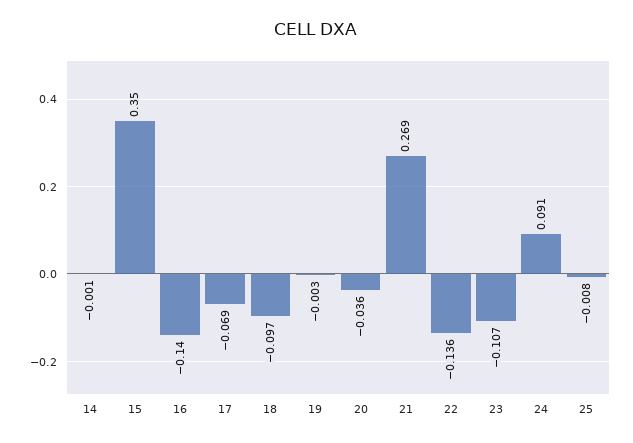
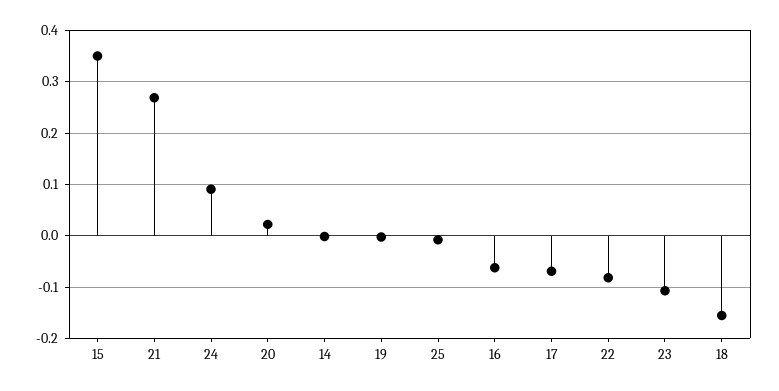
  {
    "14": -0.001,
    "15": 0.35,
-   "16": -0.14,
+   "16": -0.06,
    "17": -0.069,
-   "18": -0.097,
+   "18": -0.16,
    "19": -0.003,
-   "20": -0.036,
+   "20": 0.02,
    "21": 0.269,
-   "22": -0.136,
+   "22": -0.08,
    "23": -0.107,
    "24": 0.091,
    "25": -0.008
  }

